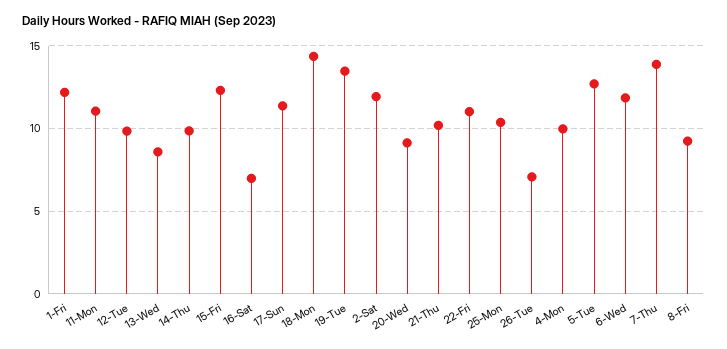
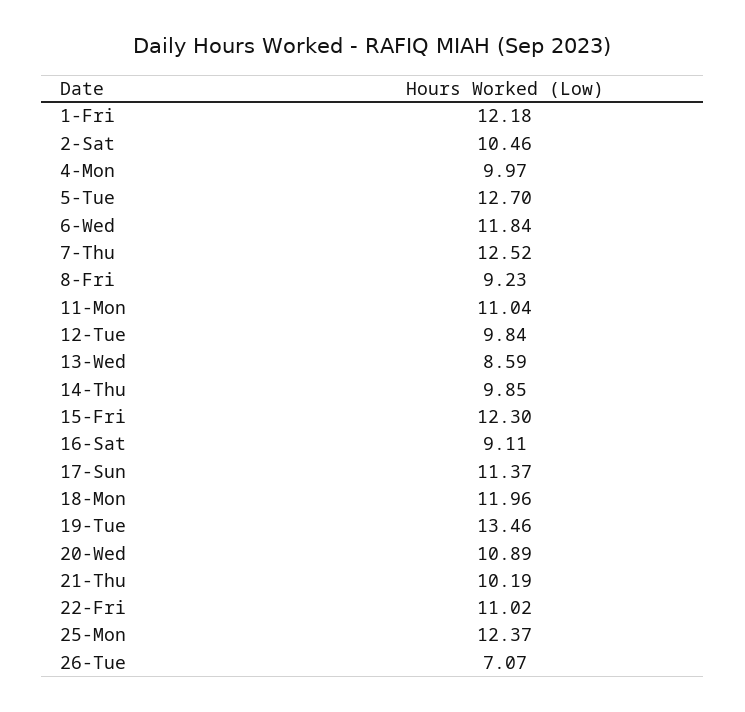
  {
    "1-Fri": 12.18,
    "11-Mon": 11.04,
    "12-Tue": 9.84,
    "13-Wed": 8.59,
    "14-Thu": 9.85,
    "15-Fri": 12.3,
-   "16-Sat": 7,
+   "16-Sat": 9.11,
    "17-Sun": 11.37,
-   "18-Mon": 14.5,
+   "18-Mon": 11.96,
    "19-Tue": 13.46,
-   "2-Sat": 12,
+   "2-Sat": 10.46,
-   "20-Wed": 9,
+   "20-Wed": 10.89,
    "21-Thu": 10.19,
    "22-Fri": 11.02,
-   "25-Mon": 10.5,
+   "25-Mon": 12.37,
    "26-Tue": 7.07,
    "4-Mon": 9.97,
    "5-Tue": 12.7,
    "6-Wed": 11.84,
-   "7-Thu": 14,
+   "7-Thu": 12.52,
    "8-Fri": 9.23
  }

